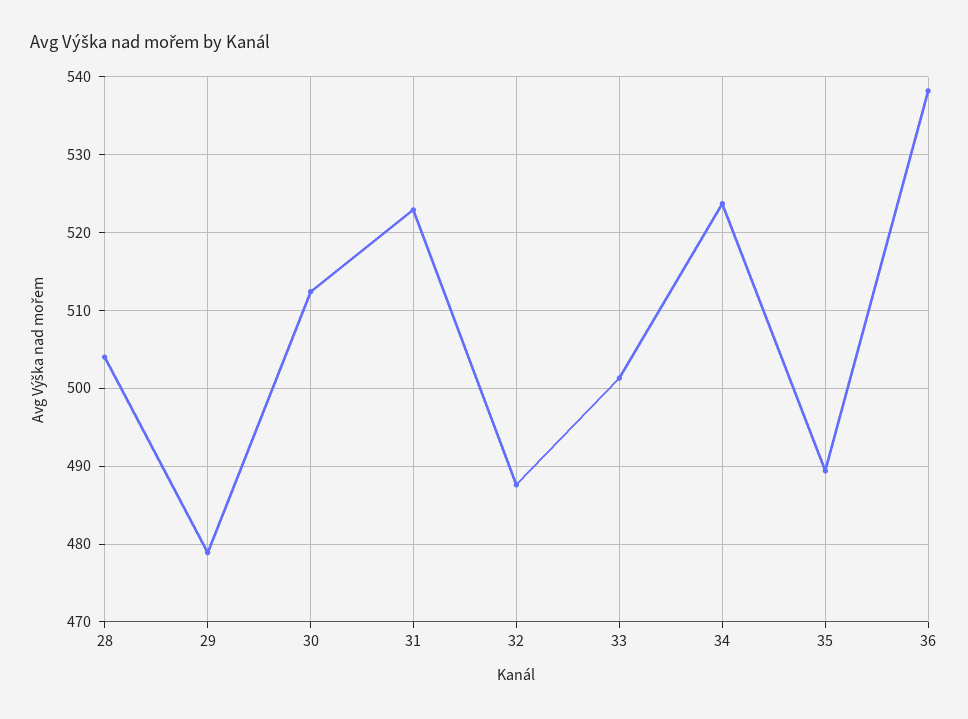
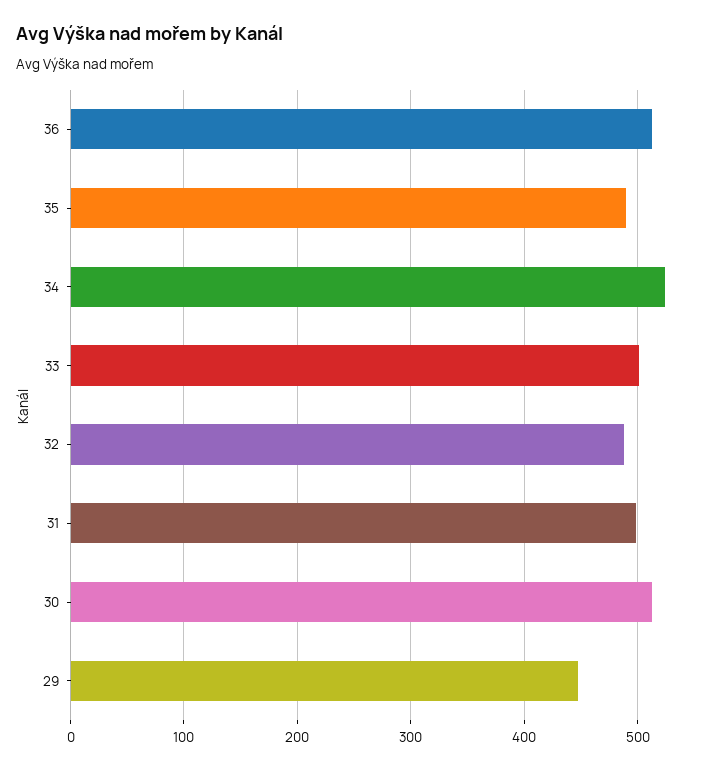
  {
-   "28": 504,
-   "29": 479,
+   "29": 450,
    "30": 512,
-   "31": 523,
+   "31": 500,
    "32": 488,
    "33": 501,
    "34": 524,
    "35": 489,
-   "36": 538
+   "36": 510
  }

